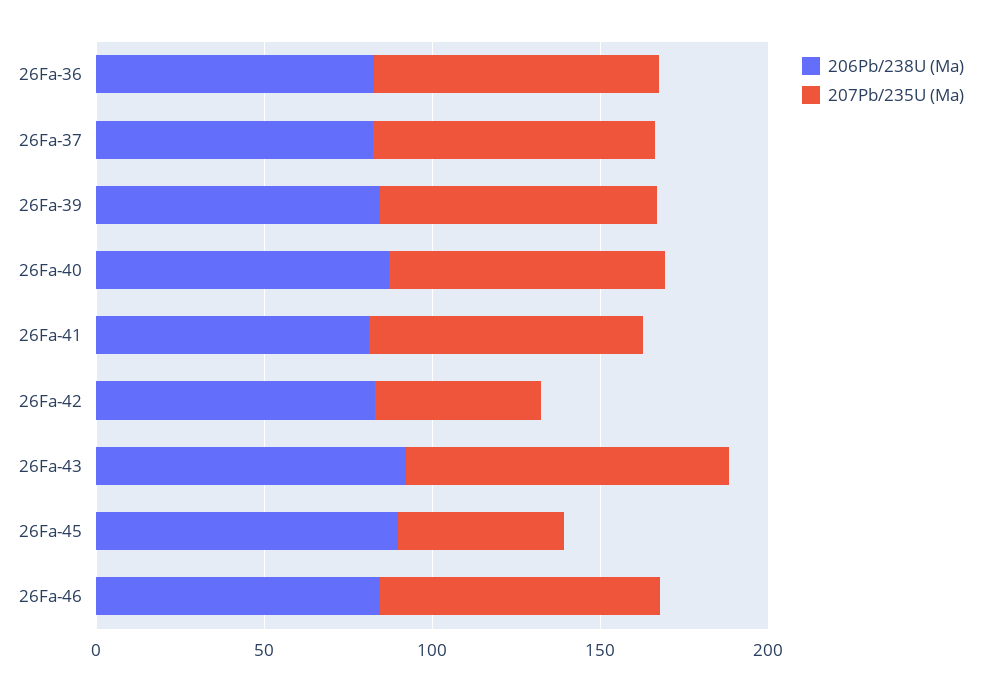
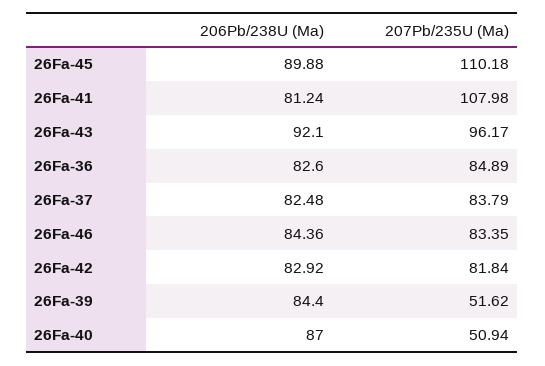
  {
    "206Pb/238U (Ma)": {
      "26Fa-36": 82.6,
      "26Fa-37": 82.48,
      "26Fa-39": 84.4,
      "26Fa-40": 87,
      "26Fa-41": 81.24,
      "26Fa-42": 82.92,
      "26Fa-43": 92.1,
      "26Fa-45": 89.88,
      "26Fa-46": 84.36
    },
    "207Pb/235U (Ma)": {
      "26Fa-36": 84.89,
      "26Fa-37": 83.79,
-     "26Fa-39": 80,
+     "26Fa-39": 51.62,
-     "26Fa-40": 80,
+     "26Fa-40": 50.94,
-     "26Fa-41": 80,
+     "26Fa-41": 107.98,
-     "26Fa-42": 50,
+     "26Fa-42": 81.84,
      "26Fa-43": 96.17,
-     "26Fa-45": 50,
+     "26Fa-45": 110.18,
      "26Fa-46": 83.35
    }
  }

